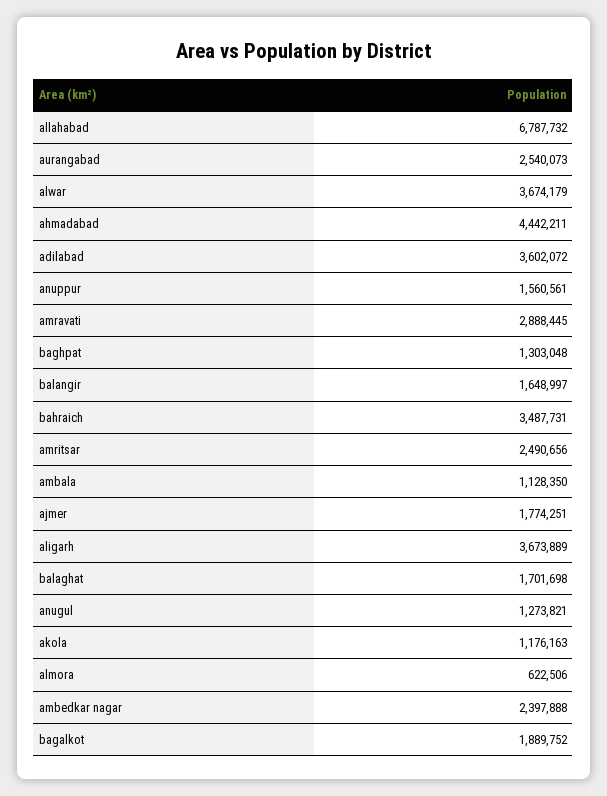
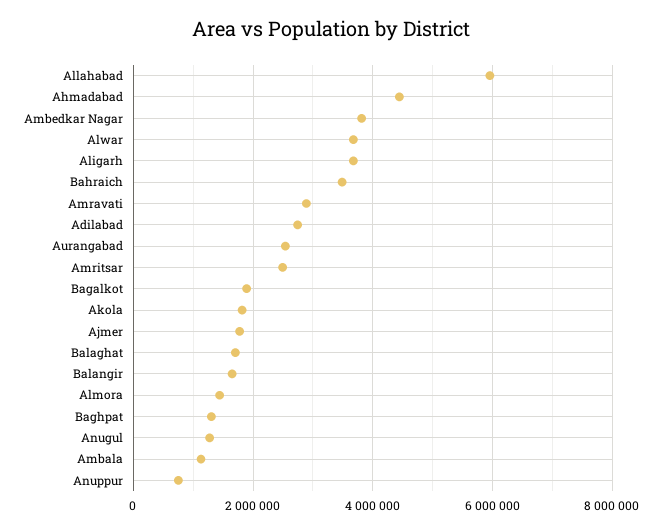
  {
-   "allahabad": 6787732,
+   "allahabad": 6000000,
    "aurangabad": 2540073,
    "alwar": 3674179,
    "ahmadabad": 4442211,
-   "adilabad": 3602072,
+   "adilabad": 2800000,
-   "anuppur": 1560561,
+   "anuppur": 800000,
    "amravati": 2888445,
    "baghpat": 1303048,
    "balangir": 1648997,
    "bahraich": 3487731,
    "amritsar": 2490656,
    "ambala": 1128350,
    "ajmer": 1774251,
    "aligarh": 3673889,
    "balaghat": 1701698,
    "anugul": 1273821,
-   "akola": 1176163,
+   "akola": 1800000,
-   "almora": 622506,
+   "almora": 1400000,
-   "ambedkar nagar": 2397888,
+   "ambedkar nagar": 3800000,
    "bagalkot": 1889752
  }

